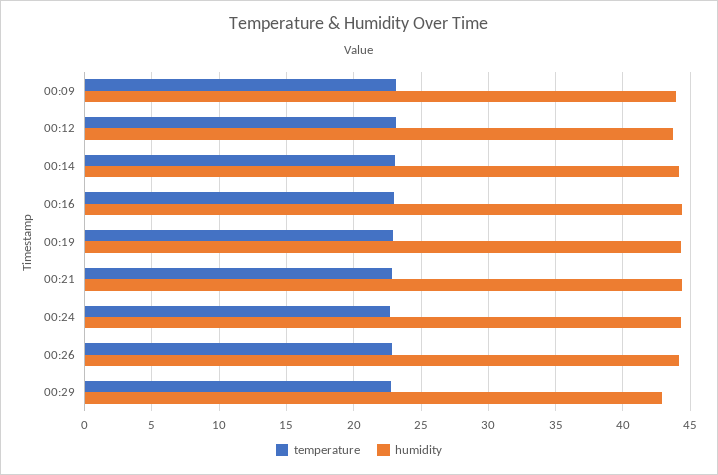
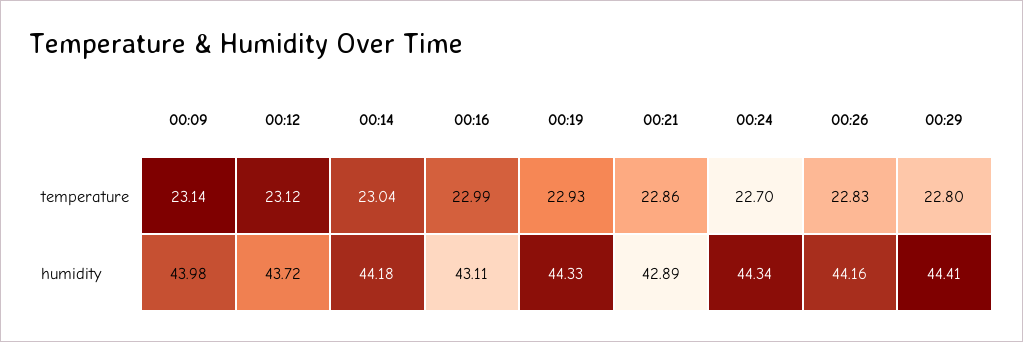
  {
    "temperature": {
      "00:09": 23.14,
      "00:12": 23.12,
      "00:14": 23.04,
      "00:16": 22.99,
      "00:19": 22.93,
      "00:21": 22.86,
      "00:24": 22.7,
      "00:26": 22.83,
      "00:29": 22.8
    },
    "humidity": {
      "00:09": 43.98,
      "00:12": 43.72,
      "00:14": 44.18,
-     "00:16": 44.5,
+     "00:16": 43.11,
      "00:19": 44.33,
-     "00:21": 44.5,
+     "00:21": 42.89,
      "00:24": 44.34,
      "00:26": 44.16,
-     "00:29": 43
+     "00:29": 44.41
    }
  }

